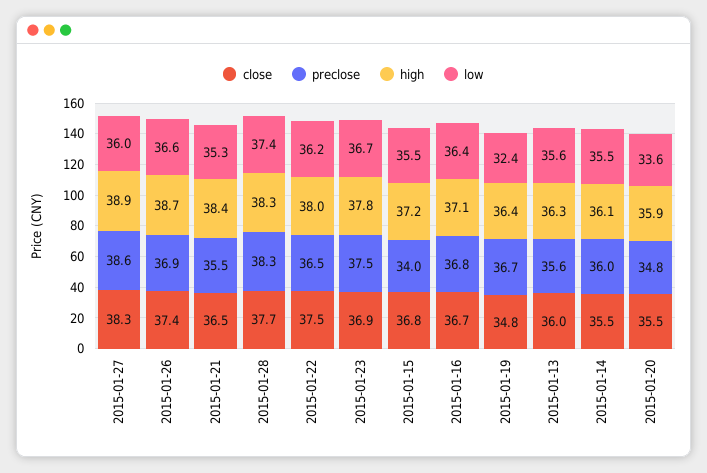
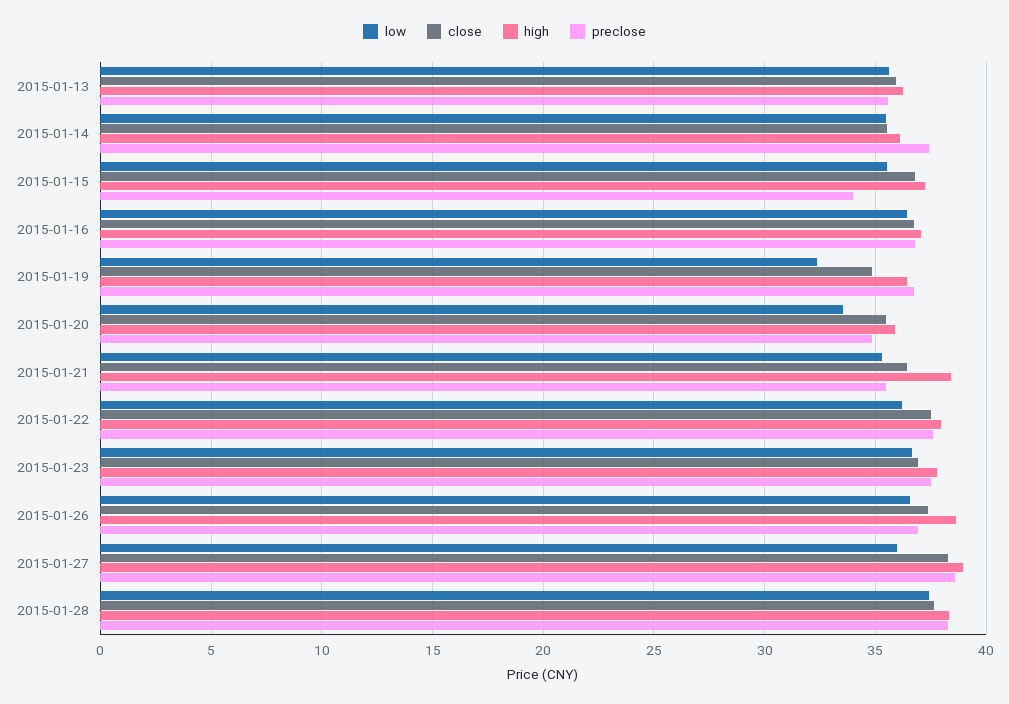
  {
    "close": {
      "2015-01-27": 38.3,
      "2015-01-26": 37.4,
      "2015-01-21": 36.5,
      "2015-01-28": 37.7,
      "2015-01-22": 37.5,
      "2015-01-23": 36.9,
      "2015-01-15": 36.8,
      "2015-01-16": 36.7,
      "2015-01-19": 34.8,
      "2015-01-13": 36,
      "2015-01-14": 35.5,
      "2015-01-20": 35.5
    },
    "preclose": {
      "2015-01-27": 38.6,
      "2015-01-26": 36.9,
      "2015-01-21": 35.5,
      "2015-01-28": 38.3,
-     "2015-01-22": 36.5,
+     "2015-01-22": 37.5,
      "2015-01-23": 37.5,
      "2015-01-15": 34,
      "2015-01-16": 36.8,
      "2015-01-19": 36.7,
      "2015-01-13": 35.6,
-     "2015-01-14": 36,
+     "2015-01-14": 37.5,
      "2015-01-20": 34.8
    },
    "high": {
      "2015-01-27": 38.9,
      "2015-01-26": 38.7,
      "2015-01-21": 38.4,
      "2015-01-28": 38.3,
      "2015-01-22": 38,
      "2015-01-23": 37.8,
      "2015-01-15": 37.2,
      "2015-01-16": 37.1,
      "2015-01-19": 36.4,
      "2015-01-13": 36.3,
      "2015-01-14": 36.1,
      "2015-01-20": 35.9
    },
    "low": {
      "2015-01-27": 36,
      "2015-01-26": 36.6,
      "2015-01-21": 35.3,
      "2015-01-28": 37.4,
      "2015-01-22": 36.2,
      "2015-01-23": 36.7,
      "2015-01-15": 35.5,
      "2015-01-16": 36.4,
      "2015-01-19": 32.4,
      "2015-01-13": 35.6,
      "2015-01-14": 35.5,
      "2015-01-20": 33.6
    }
  }

